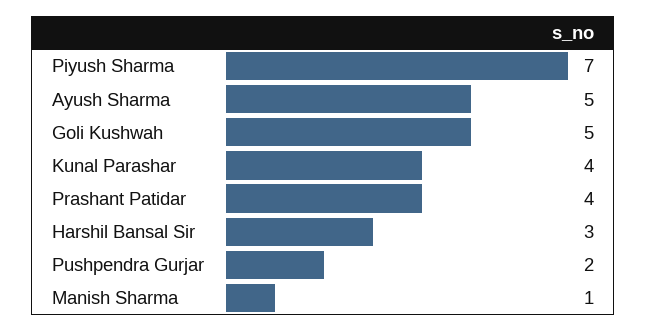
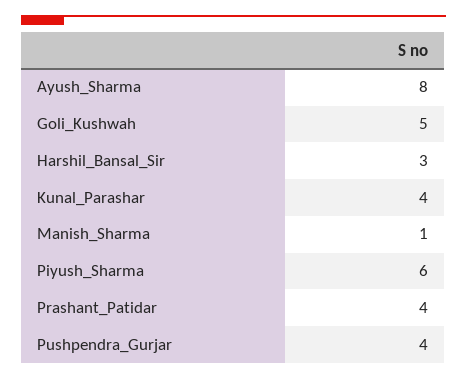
  {
-   "Piyush Sharma": 7,
+   "Piyush Sharma": 6,
-   "Ayush Sharma": 5,
+   "Ayush Sharma": 8,
    "Goli Kushwah": 5,
    "Kunal Parashar": 4,
    "Prashant Patidar": 4,
    "Harshil Bansal Sir": 3,
-   "Pushpendra Gurjar": 2,
+   "Pushpendra Gurjar": 4,
    "Manish Sharma": 1
  }

